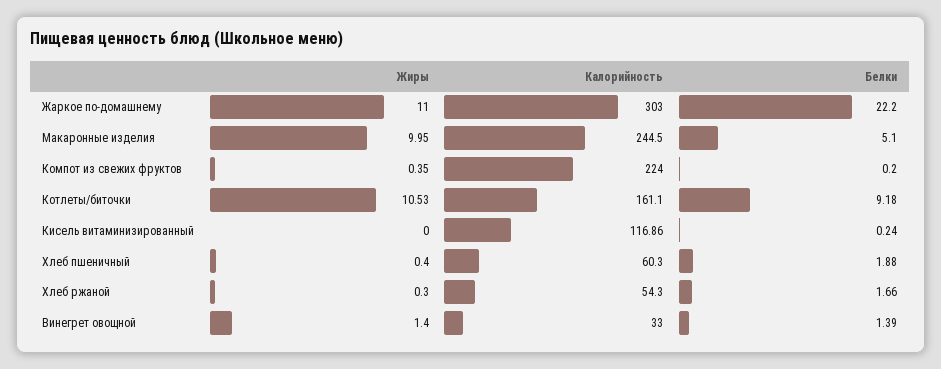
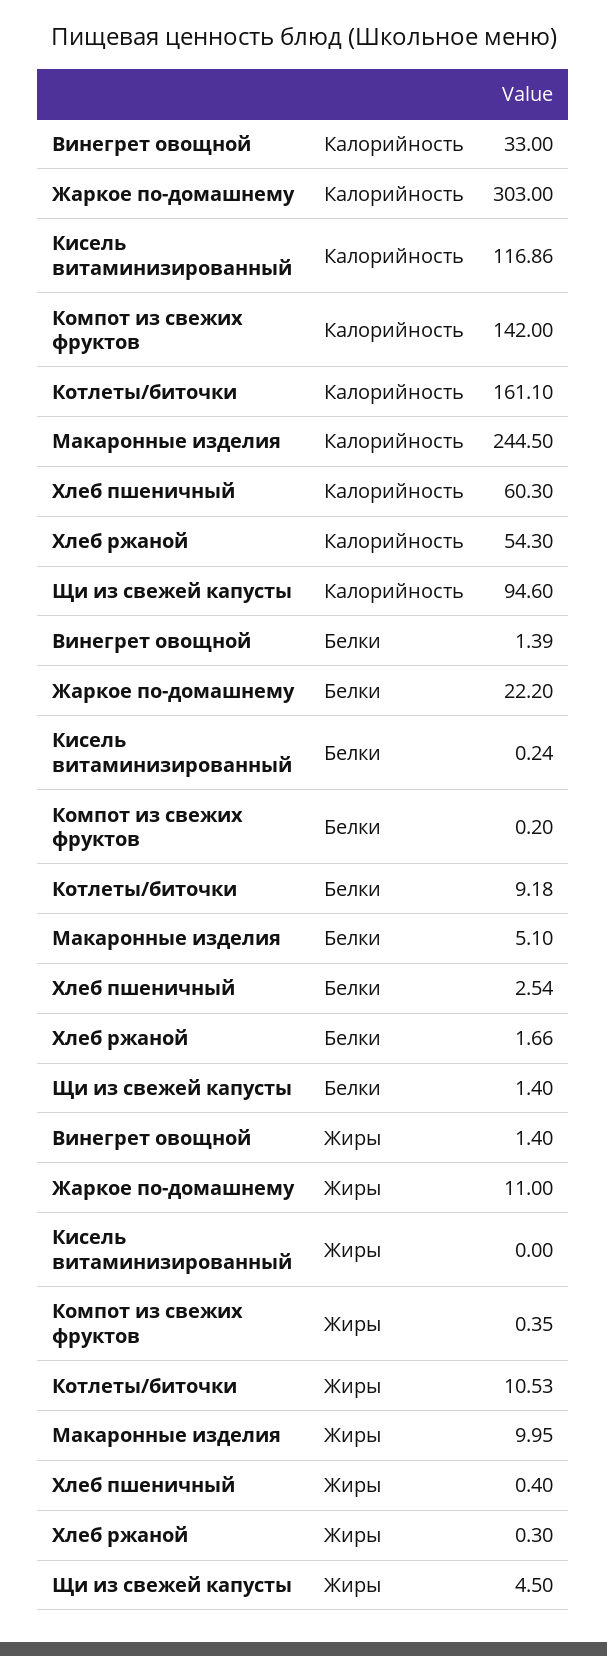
  {
    "Жиры": {
      "Жаркое по-домашнему": 11,
      "Макаронные изделия": 9.95,
      "Компот из свежих фруктов": 0.35,
      "Котлеты/биточки": 10.53,
      "Кисель витаминизированный": 0,
      "Хлеб пшеничный": 0.4,
      "Хлеб ржаной": 0.3,
-     "Винегрет овощной": 1.4
+     "Винегрет овощной": 1.4,
+     "Щи из свежей капусты": 4.5
    },
    "Калорийность": {
      "Жаркое по-домашнему": 303,
      "Макаронные изделия": 244.5,
-     "Компот из свежих фруктов": 224,
+     "Компот из свежих фруктов": 142,
      "Котлеты/биточки": 161.1,
      "Кисель витаминизированный": 116.86,
      "Хлеб пшеничный": 60.3,
      "Хлеб ржаной": 54.3,
-     "Винегрет овощной": 33
+     "Винегрет овощной": 33,
+     "Щи из свежей капусты": 94.6
    },
    "Белки": {
      "Жаркое по-домашнему": 22.2,
      "Макаронные изделия": 5.1,
      "Компот из свежих фруктов": 0.2,
      "Котлеты/биточки": 9.18,
      "Кисель витаминизированный": 0.24,
-     "Хлеб пшеничный": 1.88,
+     "Хлеб пшеничный": 2.54,
      "Хлеб ржаной": 1.66,
-     "Винегрет овощной": 1.39
+     "Винегрет овощной": 1.39,
+     "Щи из свежей капусты": 1.4
    }
  }

